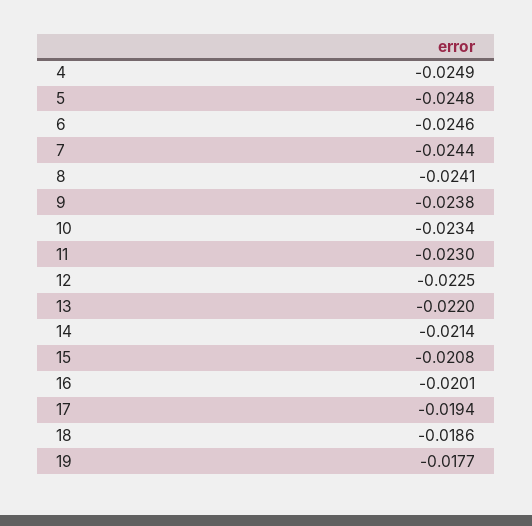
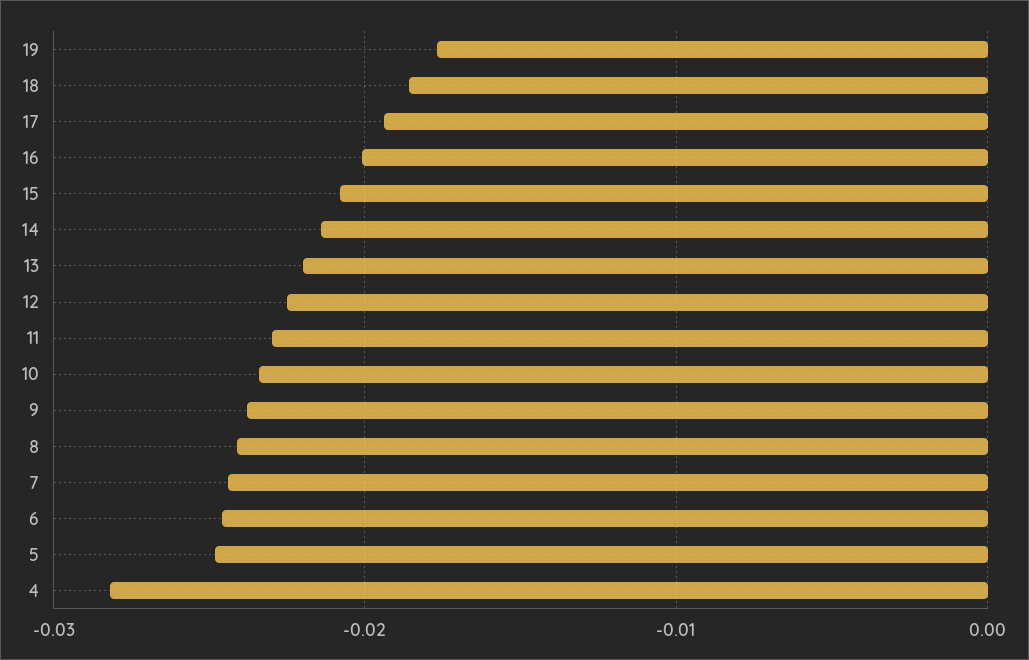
  {
-   "4": -0.0249,
+   "4": -0.028,
    "5": -0.0248,
    "6": -0.0246,
    "7": -0.0244,
    "8": -0.0241,
    "9": -0.0238,
    "10": -0.0234,
    "11": -0.023,
    "12": -0.0225,
    "13": -0.022,
    "14": -0.0214,
    "15": -0.0208,
    "16": -0.0201,
    "17": -0.0194,
    "18": -0.0186,
    "19": -0.0177
  }

